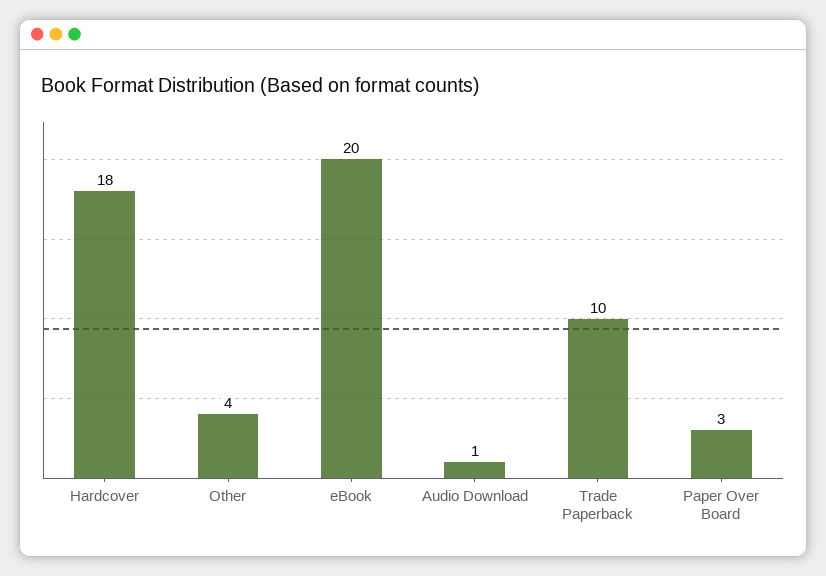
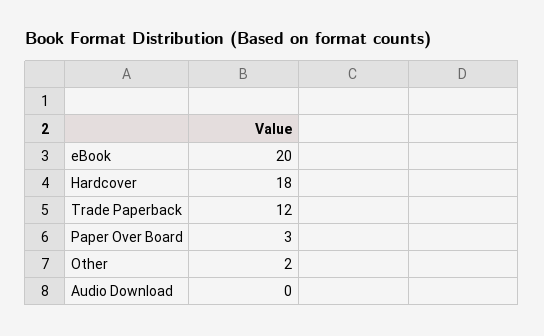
  {
    "Hardcover": 18,
-   "Other": 4,
+   "Other": 2,
    "eBook": 20,
-   "Audio Download": 1,
+   "Audio Download": 0,
-   "Trade Paperback": 10,
+   "Trade Paperback": 12,
    "Paper Over Board": 3
  }

